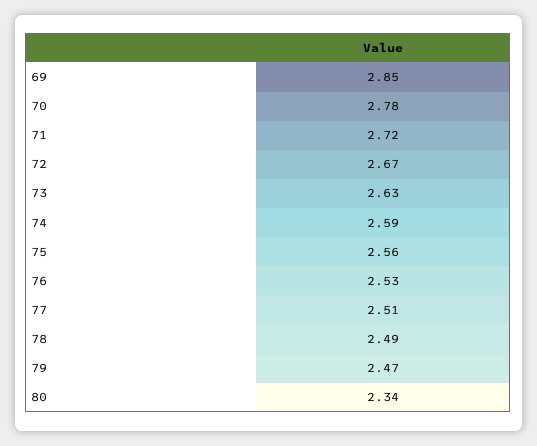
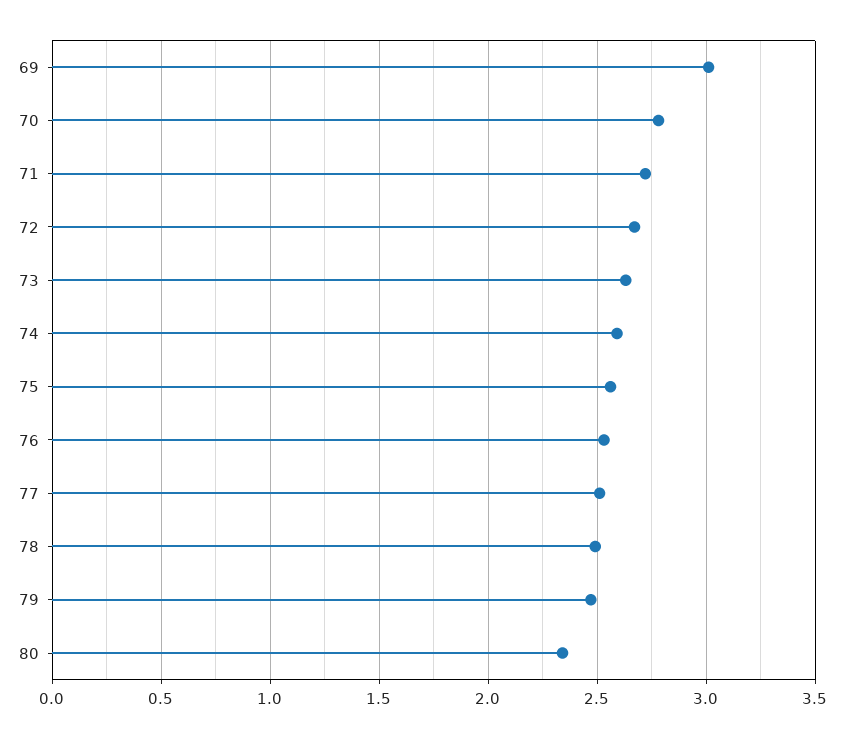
  {
-   "69": 2.85,
+   "69": 3,
    "70": 2.78,
    "71": 2.72,
    "72": 2.67,
    "73": 2.63,
    "74": 2.59,
    "75": 2.56,
    "76": 2.53,
    "77": 2.51,
    "78": 2.49,
    "79": 2.47,
    "80": 2.34
  }

